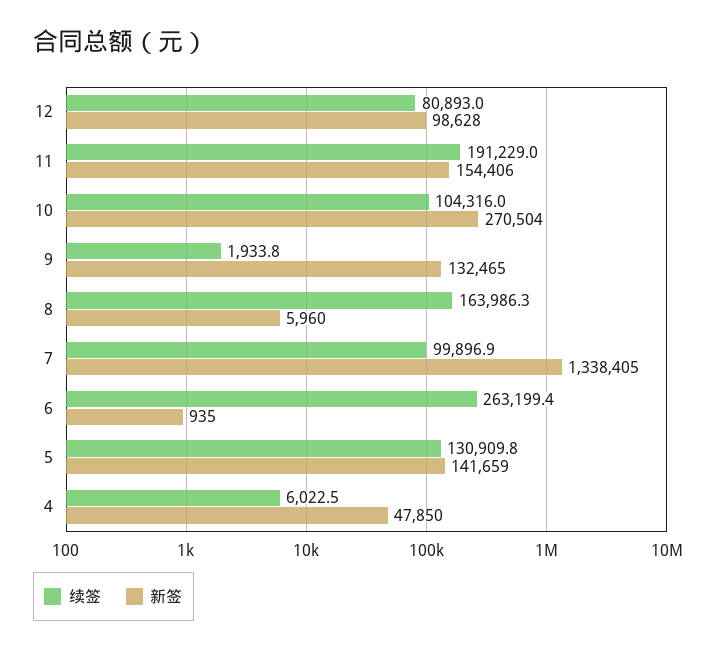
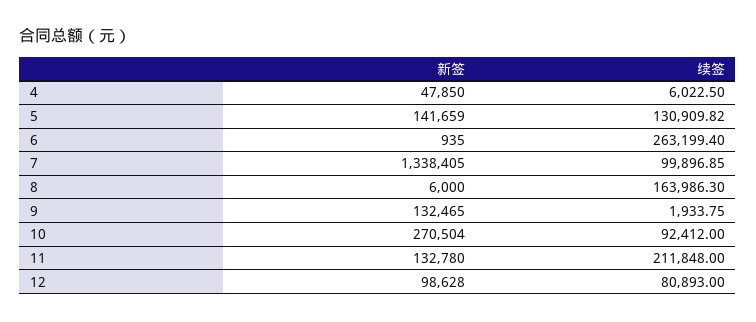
  {
    "续签": {
      "12": 80893,
-     "11": 191229,
+     "11": 211848,
-     "10": 104316,
+     "10": 92412,
      "9": 1933.75,
      "8": 163986.3,
      "7": 99896.85,
      "6": 263199.4,
      "5": 130909.82,
      "4": 6022.5
    },
    "新签": {
      "12": 98628,
-     "11": 154406,
+     "11": 132780,
      "10": 270504,
      "9": 132465,
-     "8": 5960,
+     "8": 6000,
      "7": 1338405,
      "6": 935,
      "5": 141659,
      "4": 47850
    }
  }

